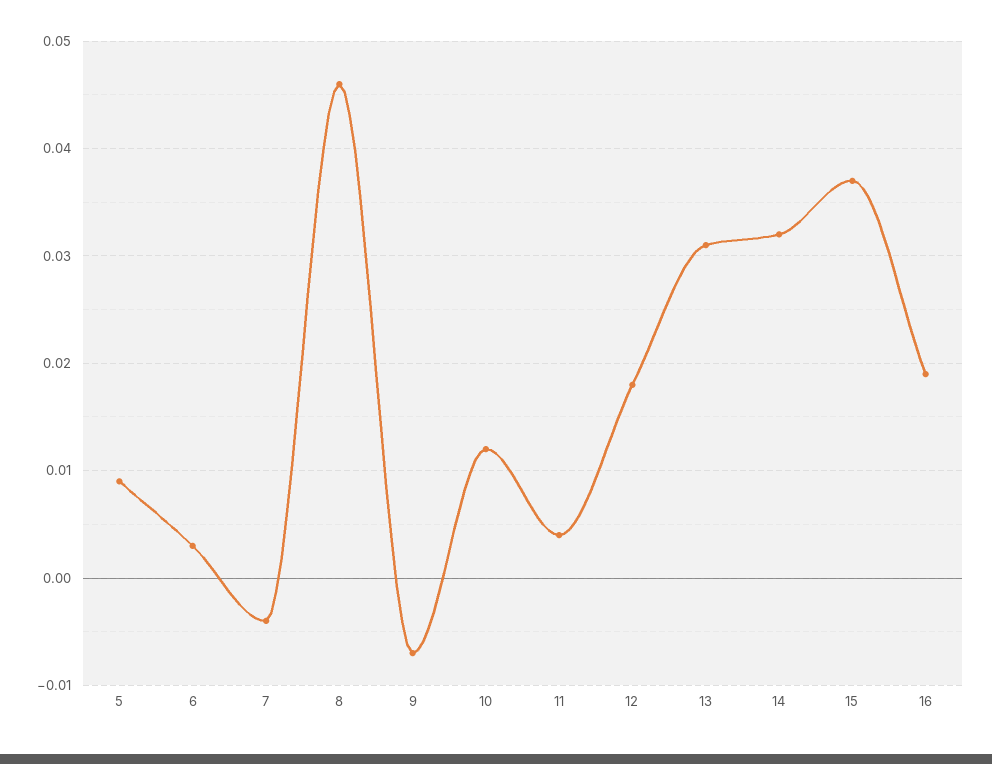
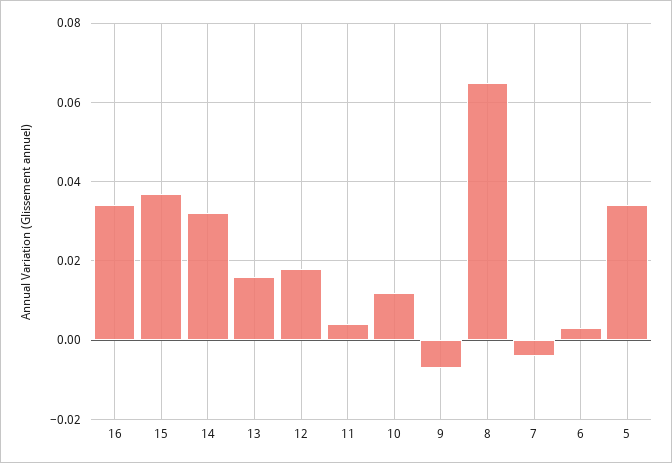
  {
-   "5": 0.009,
+   "5": 0.035,
    "6": 0.003,
    "7": -0.004,
-   "8": 0.046,
+   "8": 0.065,
    "9": -0.007,
    "10": 0.012,
    "11": 0.004,
    "12": 0.018,
-   "13": 0.031,
+   "13": 0.015,
    "14": 0.032,
    "15": 0.037,
-   "16": 0.019
+   "16": 0.035
  }

